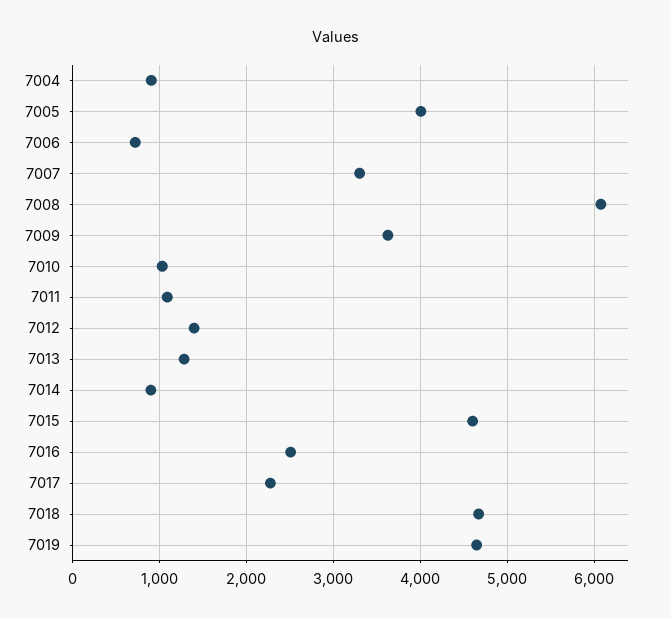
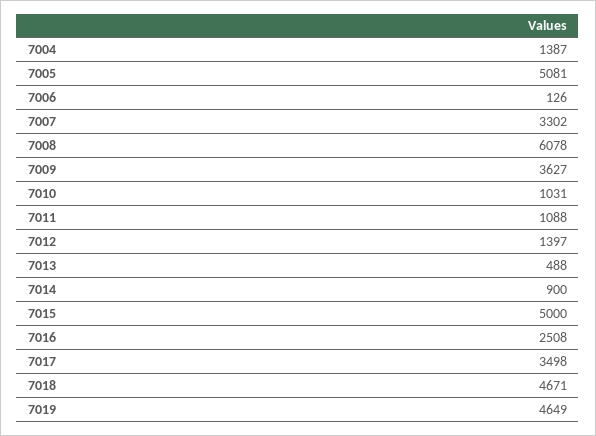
  {
-   "7004": 900,
+   "7004": 1387,
-   "7005": 4000,
+   "7005": 5081,
-   "7006": 700,
+   "7006": 126,
    "7007": 3302,
    "7008": 6078,
    "7009": 3627,
    "7010": 1031,
    "7011": 1088,
    "7012": 1397,
-   "7013": 1300,
+   "7013": 488,
    "7014": 900,
-   "7015": 4600,
+   "7015": 5000,
    "7016": 2508,
-   "7017": 2300,
+   "7017": 3498,
    "7018": 4671,
    "7019": 4649
  }

